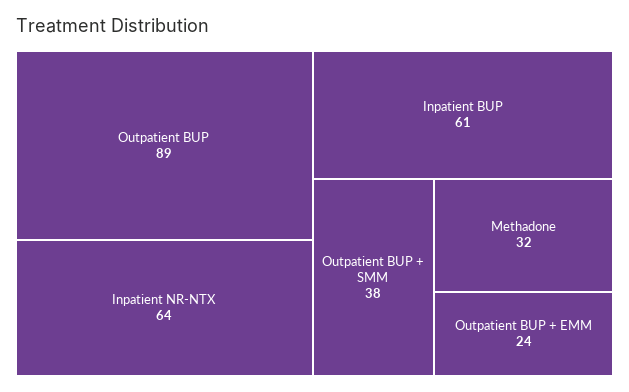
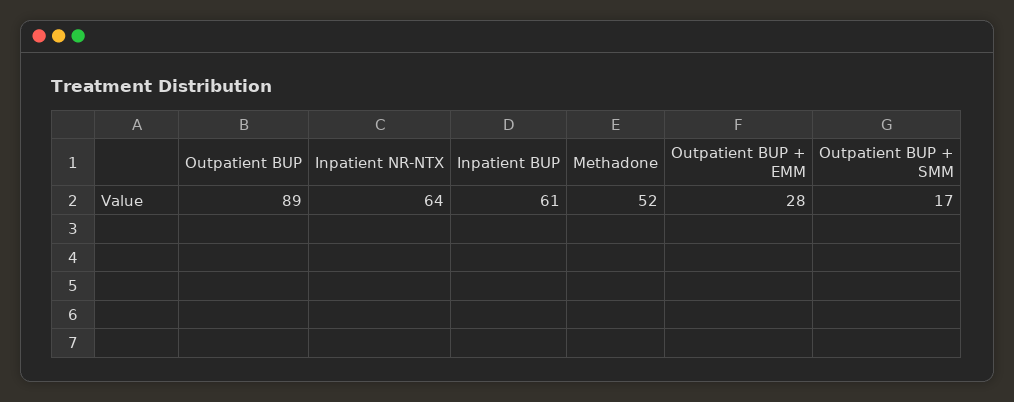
  {
    "Outpatient BUP": 89,
    "Inpatient NR-NTX": 64,
    "Inpatient BUP": 61,
-   "Outpatient BUP + SMM": 38,
+   "Outpatient BUP + SMM": 17,
-   "Methadone": 32,
+   "Methadone": 52,
-   "Outpatient BUP + EMM": 24
+   "Outpatient BUP + EMM": 28
  }

